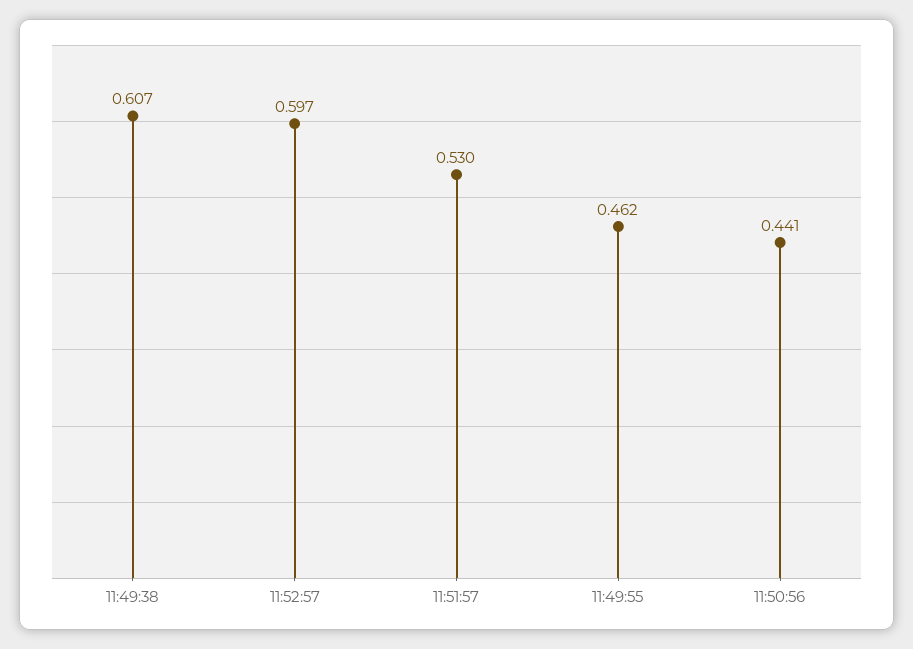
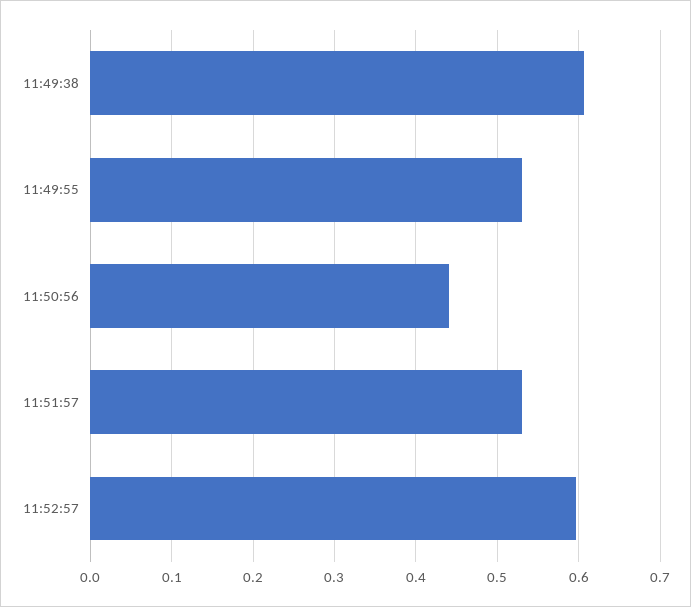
  {
    "11:49:38": 0.607,
    "11:52:57": 0.597,
    "11:51:57": 0.53,
-   "11:49:55": 0.462,
+   "11:49:55": 0.53,
    "11:50:56": 0.441
  }

